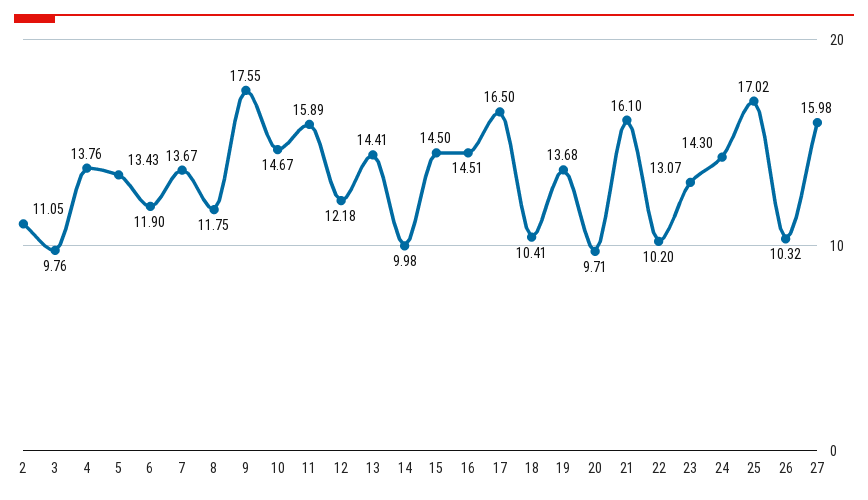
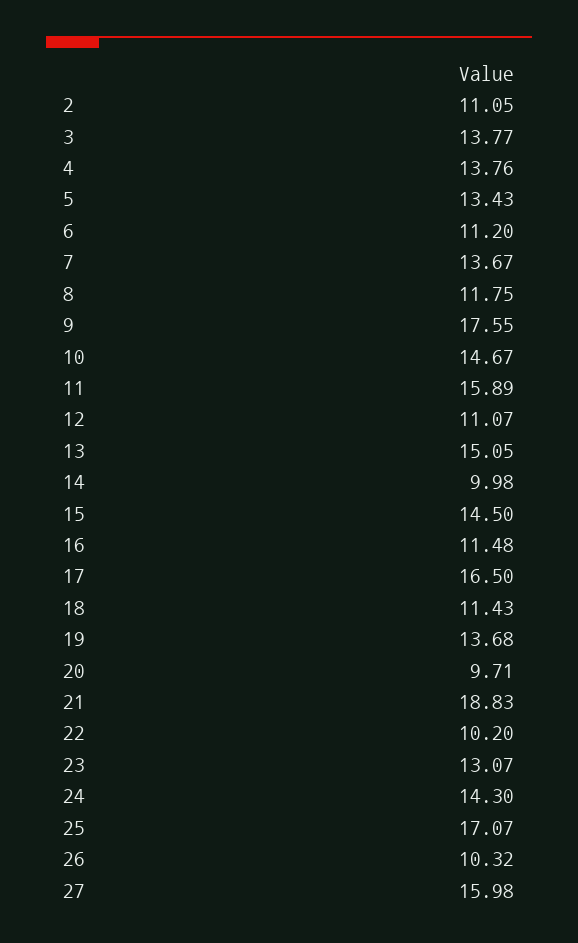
  {
    "2": 11.05,
-   "3": 9.76,
+   "3": 13.77,
    "4": 13.76,
    "5": 13.43,
-   "6": 11.9,
+   "6": 11.2,
    "7": 13.67,
    "8": 11.75,
    "9": 17.55,
    "10": 14.67,
    "11": 15.89,
-   "12": 12.18,
+   "12": 11.07,
-   "13": 14.41,
+   "13": 15.05,
    "14": 9.98,
    "15": 14.5,
-   "16": 14.51,
+   "16": 11.48,
    "17": 16.5,
-   "18": 10.41,
+   "18": 11.43,
    "19": 13.68,
    "20": 9.71,
-   "21": 16.1,
+   "21": 18.83,
    "22": 10.2,
    "23": 13.07,
    "24": 14.3,
-   "25": 17.02,
+   "25": 17.07,
    "26": 10.32,
    "27": 15.98
  }

